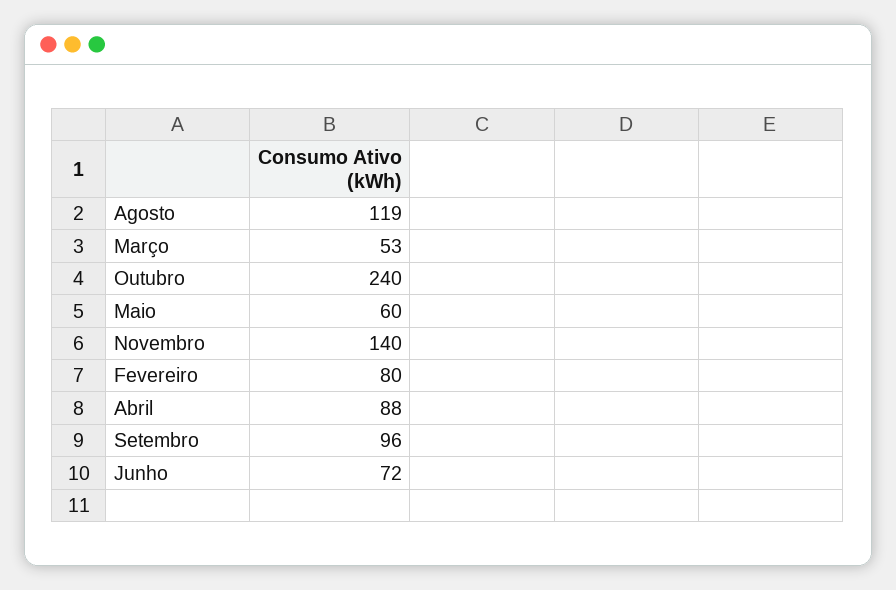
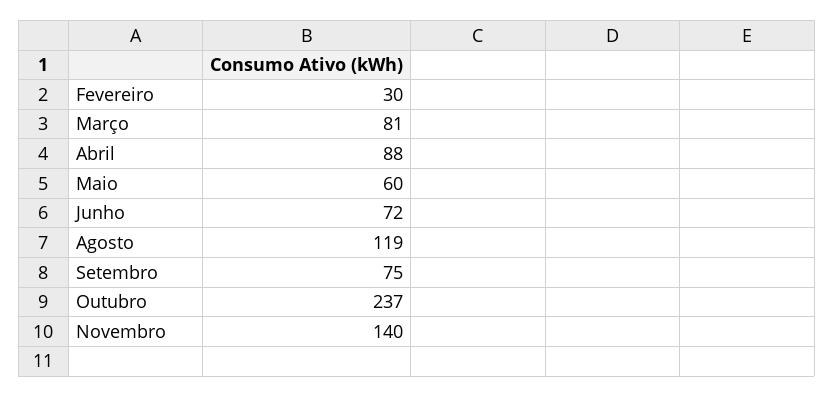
  {
    "Agosto": 119,
-   "Março": 53,
+   "Março": 81,
-   "Outubro": 240,
+   "Outubro": 237,
    "Maio": 60,
    "Novembro": 140,
-   "Fevereiro": 80,
+   "Fevereiro": 30,
    "Abril": 88,
-   "Setembro": 96,
+   "Setembro": 75,
    "Junho": 72
  }

